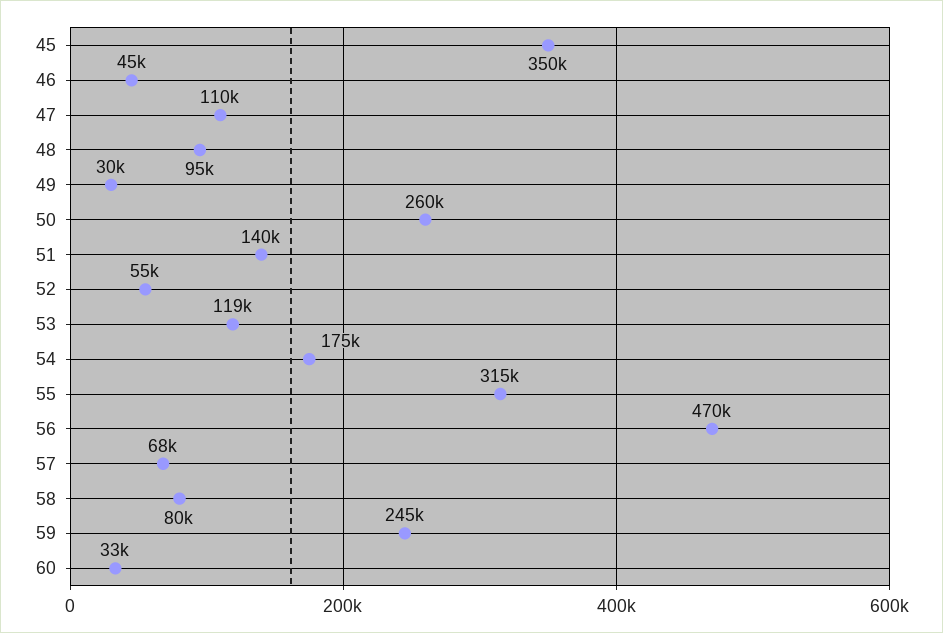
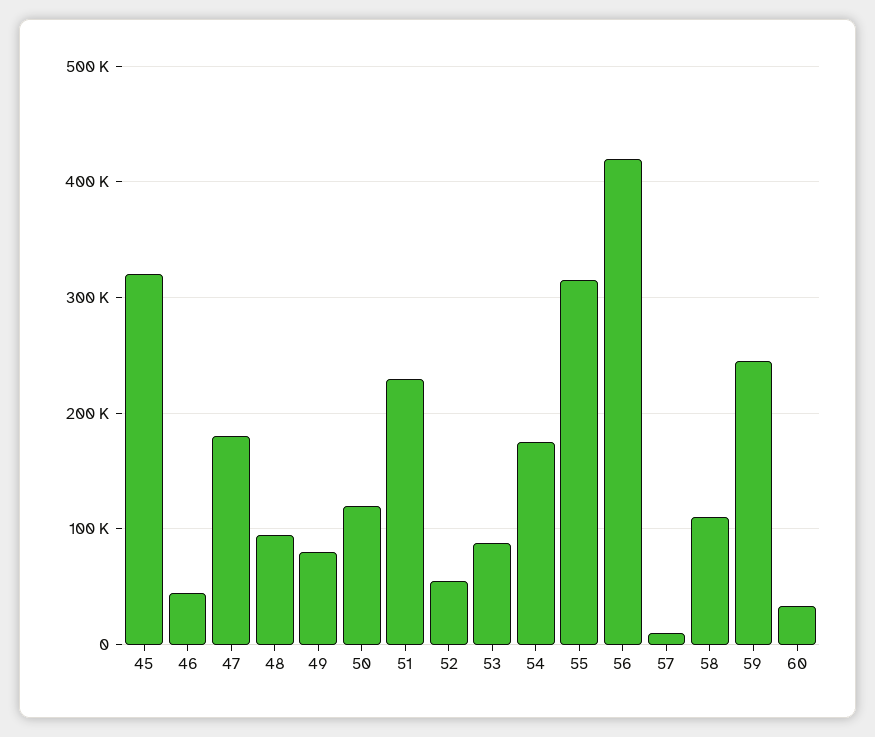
  {
-   "45": 350000,
+   "45": 320000,
    "46": 45000,
-   "47": 110000,
+   "47": 180000,
    "48": 95000,
-   "49": 30000,
+   "49": 80000,
-   "50": 260000,
+   "50": 120000,
-   "51": 140000,
+   "51": 230000,
    "52": 55000,
-   "53": 119000,
+   "53": 90000,
    "54": 175000,
    "55": 315000,
-   "56": 470000,
+   "56": 420000,
-   "57": 68000,
+   "57": 10000,
-   "58": 80000,
+   "58": 110000,
    "59": 245000,
    "60": 33000
  }

